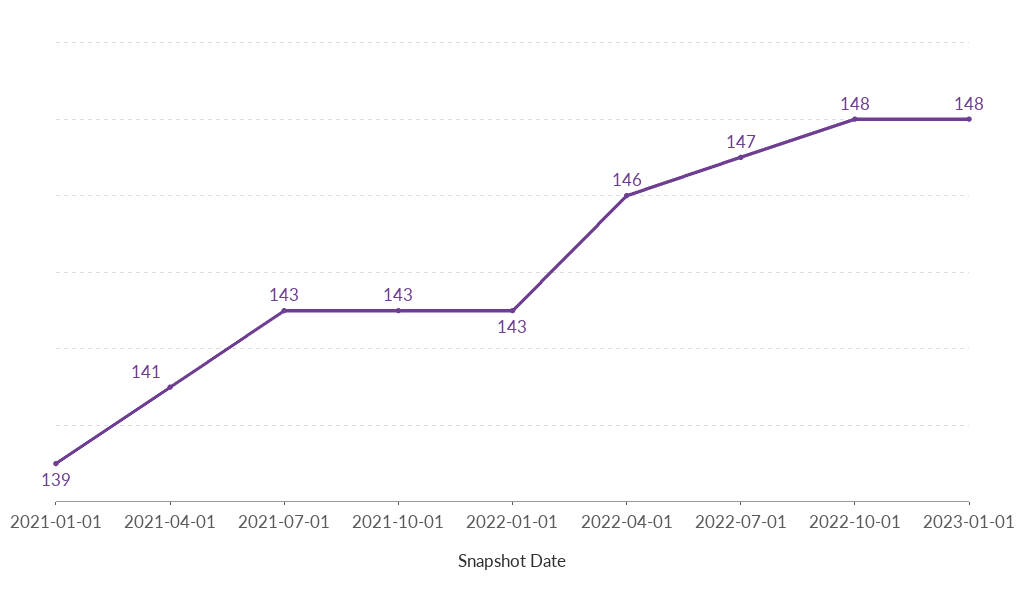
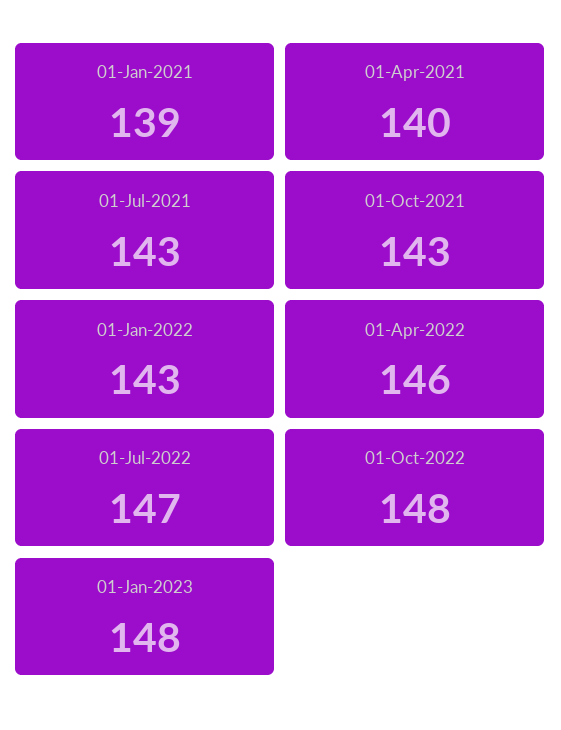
  {
    "2021-01-01": 139,
-   "2021-04-01": 141,
+   "2021-04-01": 140,
    "2021-07-01": 143,
    "2021-10-01": 143,
    "2022-01-01": 143,
    "2022-04-01": 146,
    "2022-07-01": 147,
    "2022-10-01": 148,
    "2023-01-01": 148
  }

